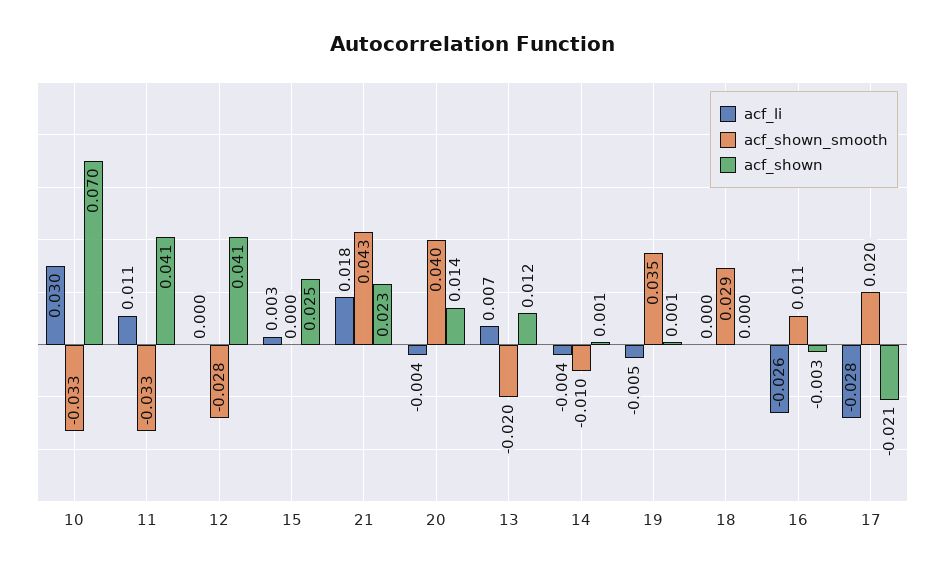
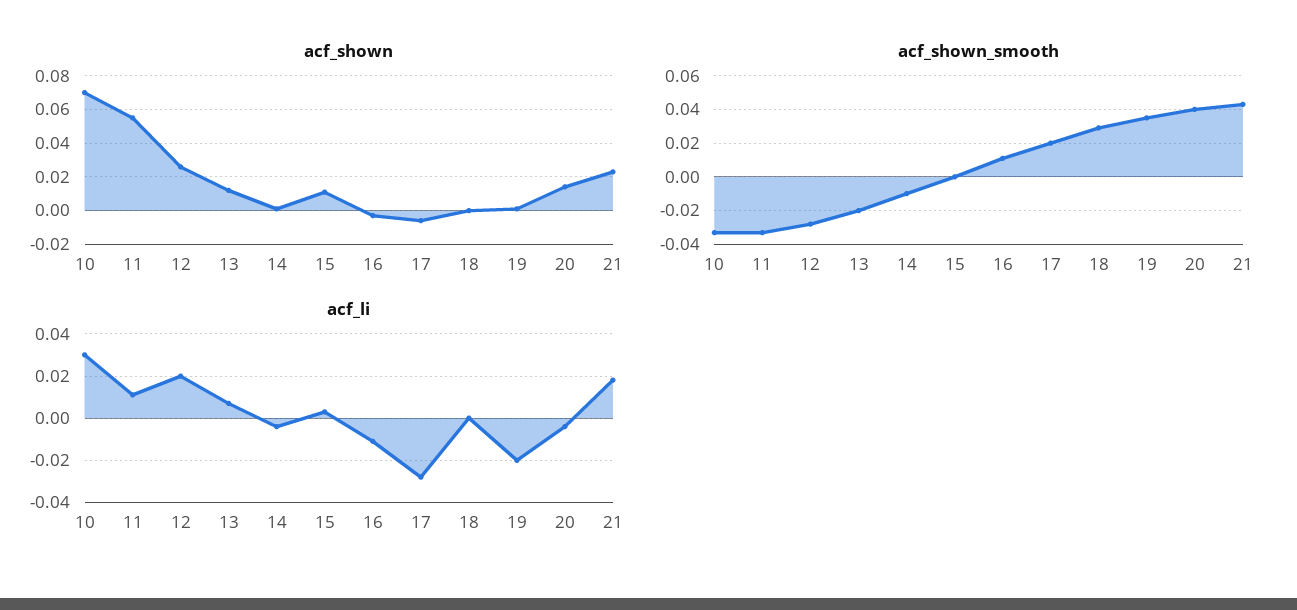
  {
    "acf_li": {
      "10": 0.03,
      "11": 0.011,
-     "12": 0,
+     "12": 0.02,
      "15": 0.003,
      "21": 0.018,
      "20": -0.004,
      "13": 0.007,
      "14": -0.004,
-     "19": -0.005,
+     "19": -0.02,
      "18": 0,
-     "16": -0.026,
+     "16": -0.01,
      "17": -0.028
    },
    "acf_shown_smooth": {
      "10": -0.033,
      "11": -0.033,
      "12": -0.028,
      "15": 0,
      "21": 0.043,
      "20": 0.04,
      "13": -0.02,
      "14": -0.01,
      "19": 0.035,
      "18": 0.029,
      "16": 0.011,
      "17": 0.02
    },
    "acf_shown": {
      "10": 0.07,
-     "11": 0.041,
+     "11": 0.055,
-     "12": 0.041,
+     "12": 0.025,
-     "15": 0.025,
+     "15": 0.01,
      "21": 0.023,
      "20": 0.014,
      "13": 0.012,
      "14": 0.001,
      "19": 0.001,
      "18": 0,
      "16": -0.003,
-     "17": -0.021
+     "17": -0.005
    }
  }

